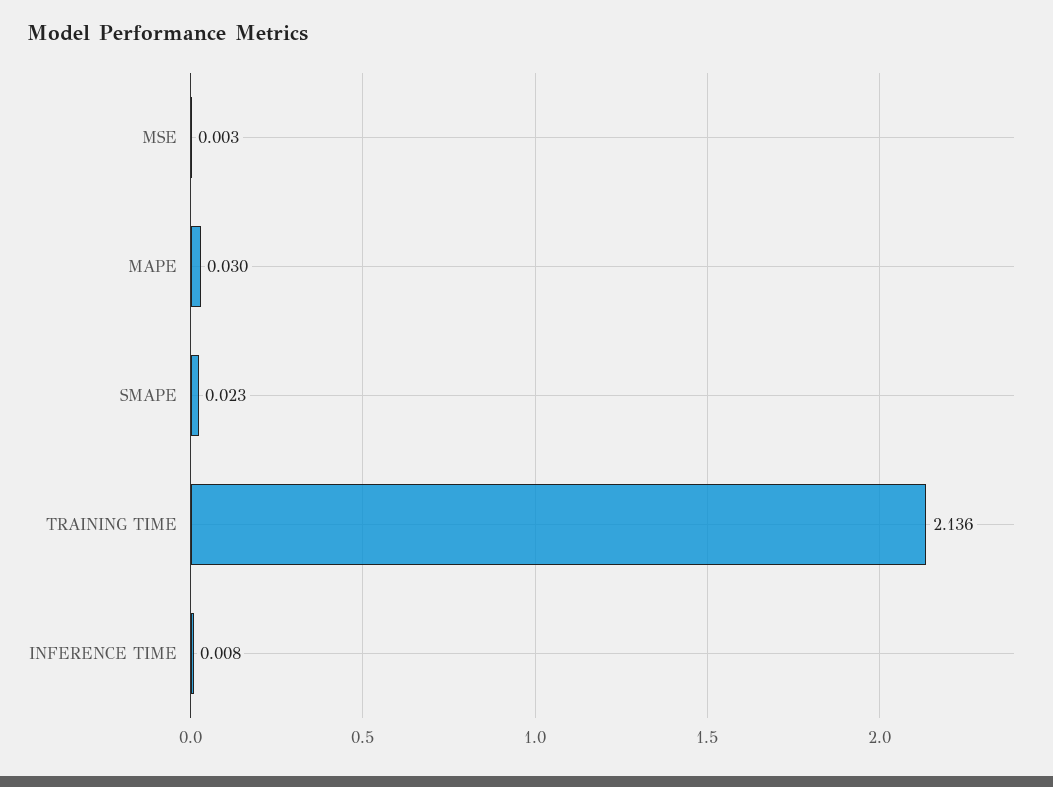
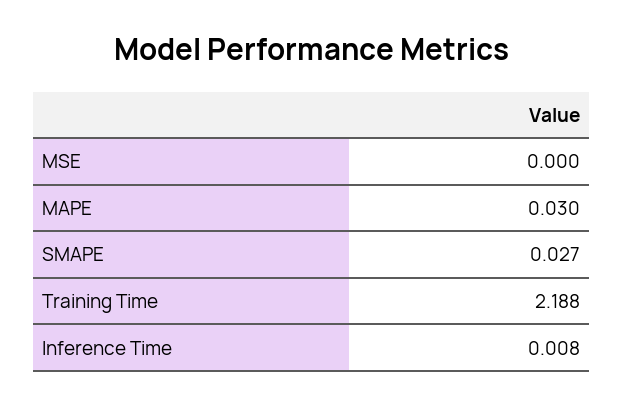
  {
-   "MSE": 0.003,
+   "MSE": 0,
    "MAPE": 0.03,
-   "SMAPE": 0.023,
+   "SMAPE": 0.027,
-   "TRAINING TIME": 2.136,
+   "TRAINING TIME": 2.188,
    "INFERENCE TIME": 0.008
  }

